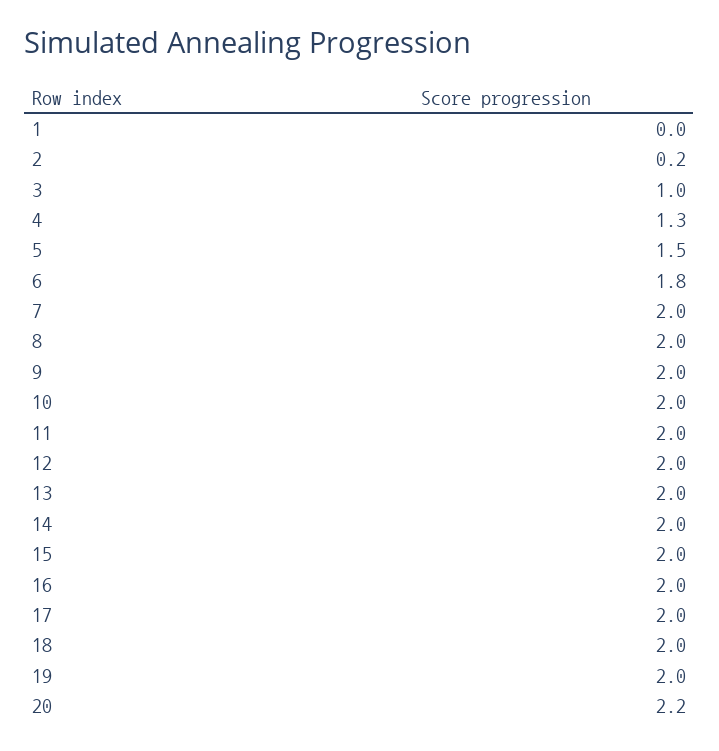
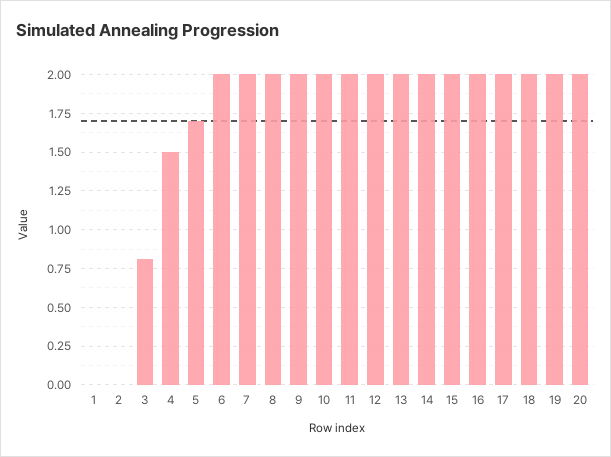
  {
    "1": 0,
-   "2": 0.2,
+   "2": 0,
-   "3": 1,
+   "3": 0.8,
-   "4": 1.3,
+   "4": 1.5,
-   "5": 1.5,
+   "5": 1.7,
-   "6": 1.8,
+   "6": 2,
    "7": 2,
    "8": 2,
    "9": 2,
    "10": 2,
    "11": 2,
    "12": 2,
    "13": 2,
    "14": 2,
    "15": 2,
    "16": 2,
    "17": 2,
    "18": 2,
    "19": 2,
-   "20": 2.2
+   "20": 2
  }

